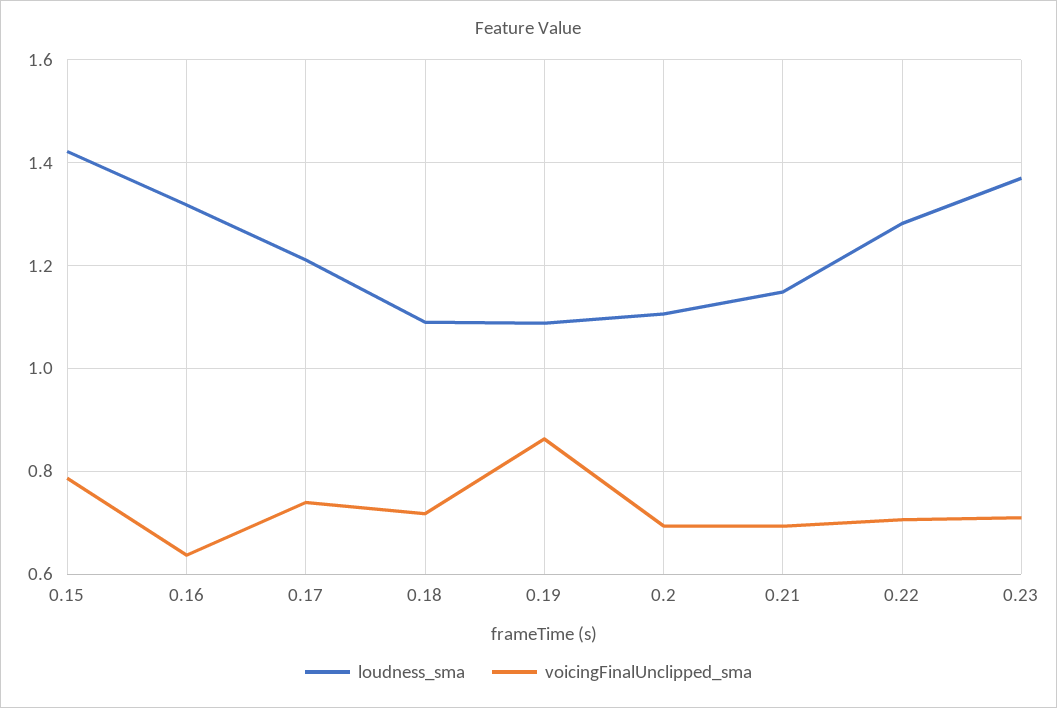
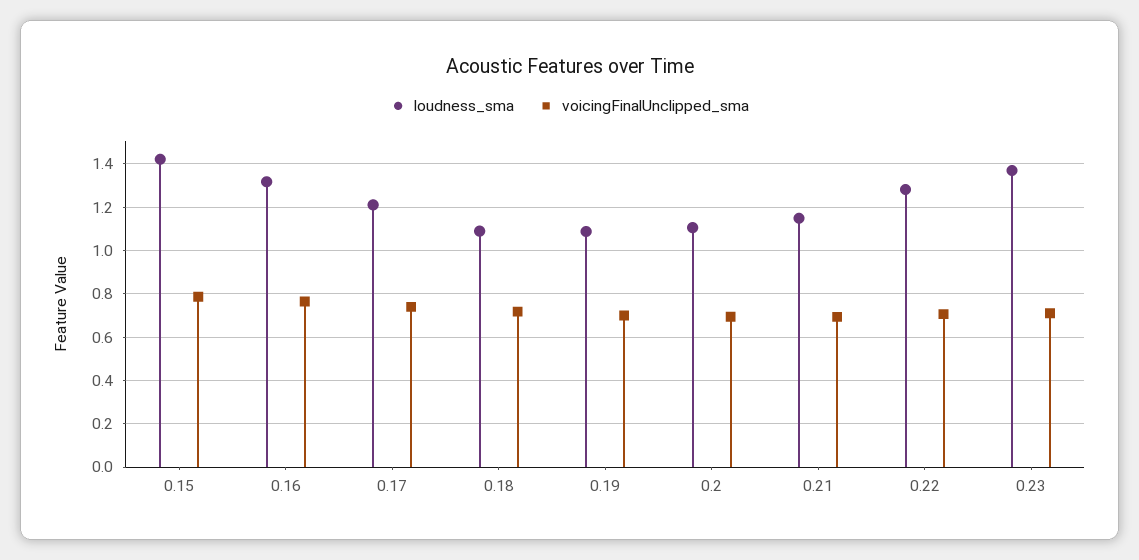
  {
    "loudness_sma": {
      "0.15": 1.42,
      "0.16": 1.32,
      "0.17": 1.22,
      "0.18": 1.1,
      "0.19": 1.08,
      "0.2": 1.1,
      "0.21": 1.14,
      "0.22": 1.28,
      "0.23": 1.38
    },
    "voicingFinalUnclipped_sma": {
      "0.15": 0.78,
-     "0.16": 0.64,
+     "0.16": 0.75,
      "0.17": 0.74,
      "0.18": 0.72,
-     "0.19": 0.86,
+     "0.19": 0.7,
      "0.2": 0.7,
      "0.21": 0.7,
      "0.22": 0.7,
      "0.23": 0.72
    }
  }

